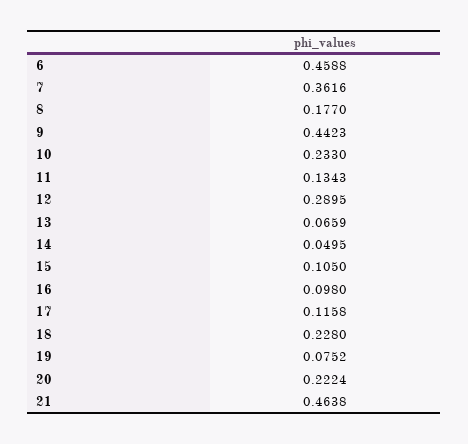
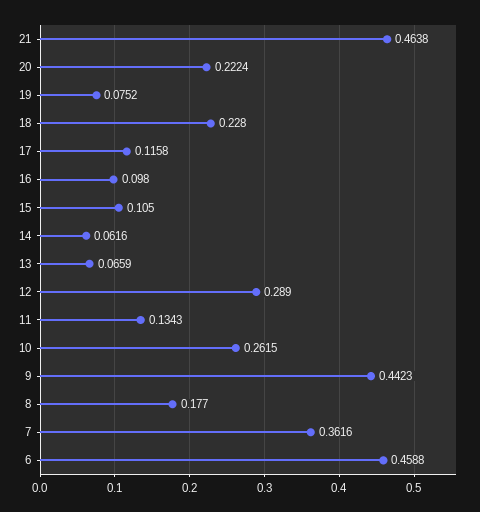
  {
    "6": 0.4588,
    "7": 0.3616,
    "8": 0.177,
    "9": 0.4423,
-   "10": 0.233,
+   "10": 0.2615,
    "11": 0.1343,
-   "12": 0.2895,
+   "12": 0.289,
    "13": 0.0659,
-   "14": 0.0495,
+   "14": 0.0616,
    "15": 0.105,
    "16": 0.098,
    "17": 0.1158,
    "18": 0.228,
    "19": 0.0752,
    "20": 0.2224,
    "21": 0.4638
  }

